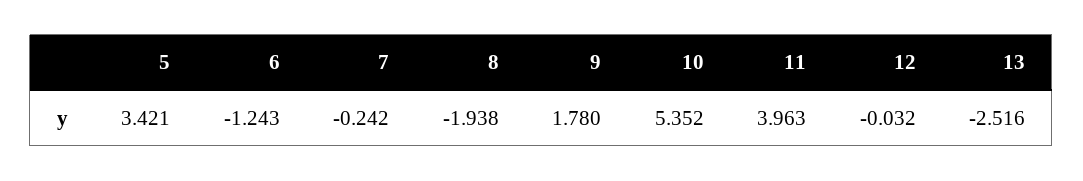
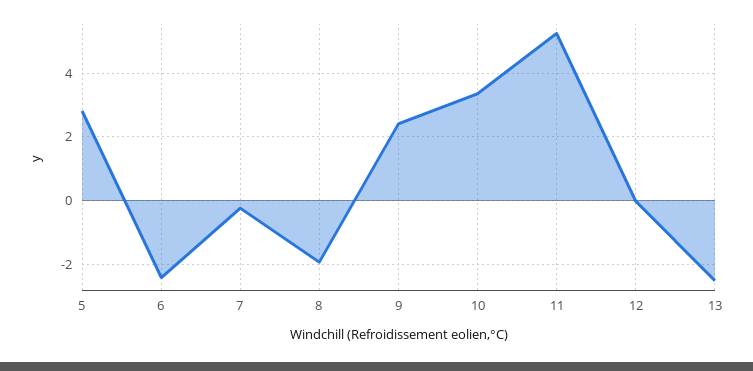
  {
-   "5": 3.421,
+   "5": 2.8,
-   "6": -1.243,
+   "6": -2.4,
    "7": -0.242,
    "8": -1.938,
-   "9": 1.78,
+   "9": 2.4,
-   "10": 5.352,
+   "10": 3.4,
-   "11": 3.963,
+   "11": 5.2,
    "12": -0.032,
    "13": -2.516
  }

